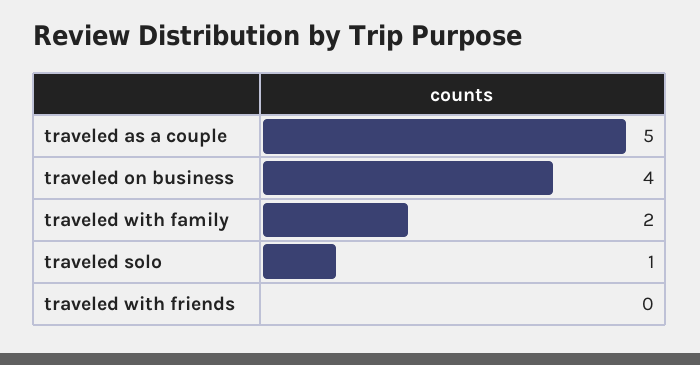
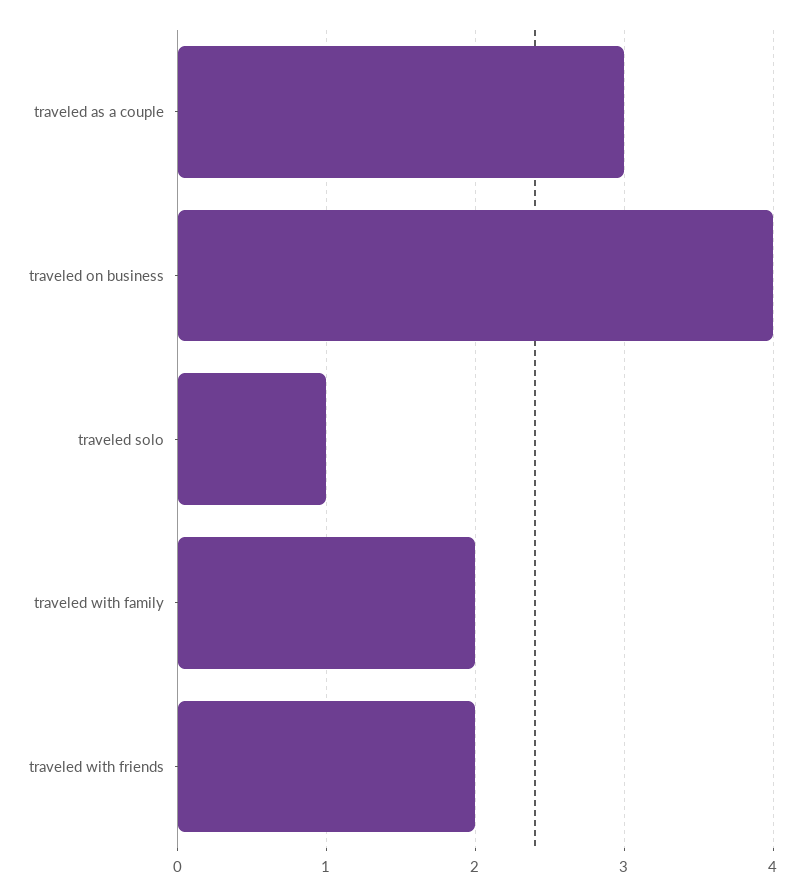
  {
-   "traveled as a couple": 5,
+   "traveled as a couple": 3,
    "traveled on business": 4,
    "traveled with family": 2,
    "traveled solo": 1,
-   "traveled with friends": 0
+   "traveled with friends": 2
  }

